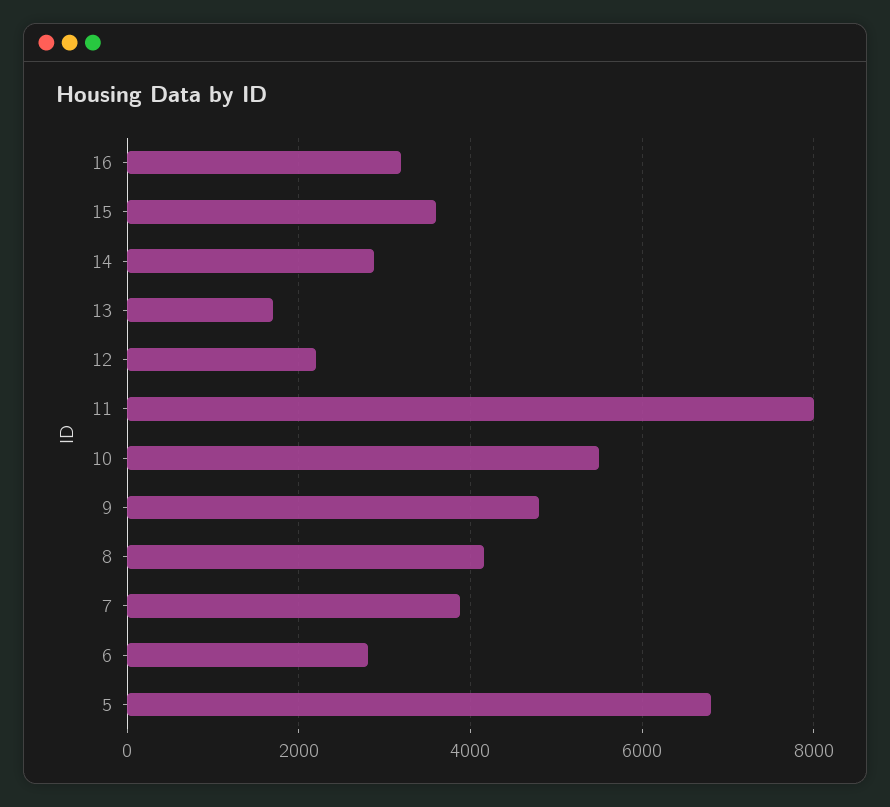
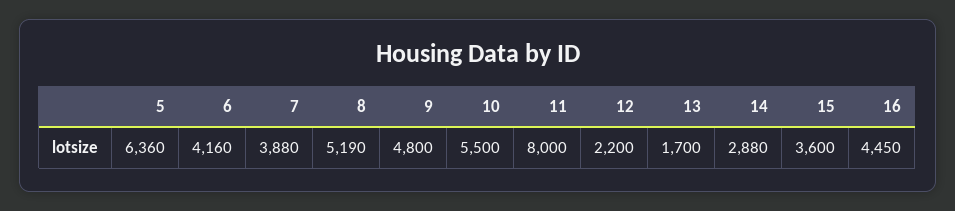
  {
-   "16": 3200,
+   "16": 4450,
    "15": 3600,
    "14": 2880,
    "13": 1700,
    "12": 2200,
    "11": 8000,
    "10": 5500,
    "9": 4800,
-   "8": 4200,
+   "8": 5190,
    "7": 3880,
-   "6": 2800,
+   "6": 4160,
-   "5": 6800
+   "5": 6360
  }

